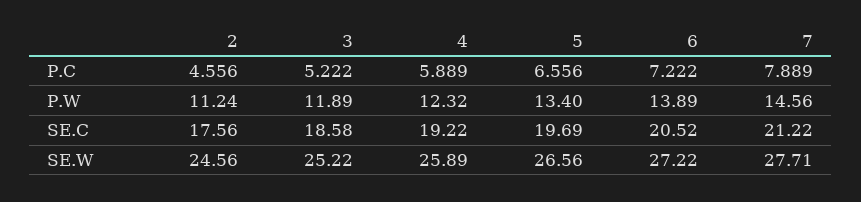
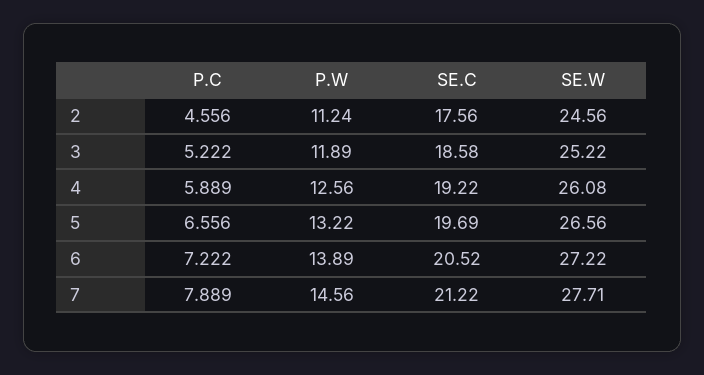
  {
    "2": {
      "P.C": 4.556,
      "P.W": 11.24,
      "SE.C": 17.56,
      "SE.W": 24.56
    },
    "3": {
      "P.C": 5.222,
      "P.W": 11.89,
      "SE.C": 18.58,
      "SE.W": 25.22
    },
    "4": {
      "P.C": 5.889,
-     "P.W": 12.32,
+     "P.W": 12.56,
      "SE.C": 19.22,
-     "SE.W": 25.89
+     "SE.W": 26.08
    },
    "5": {
      "P.C": 6.556,
-     "P.W": 13.4,
+     "P.W": 13.22,
      "SE.C": 19.69,
      "SE.W": 26.56
    },
    "6": {
      "P.C": 7.222,
      "P.W": 13.89,
      "SE.C": 20.52,
      "SE.W": 27.22
    },
    "7": {
      "P.C": 7.889,
      "P.W": 14.56,
      "SE.C": 21.22,
      "SE.W": 27.71
    }
  }

